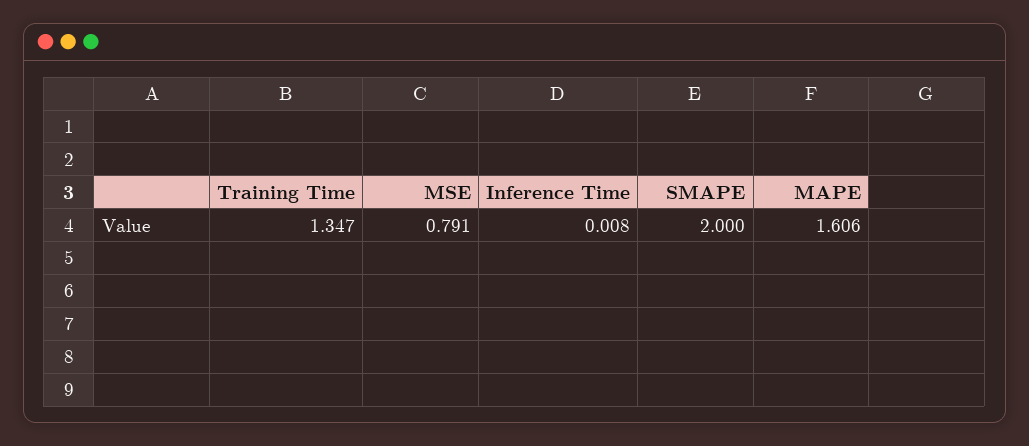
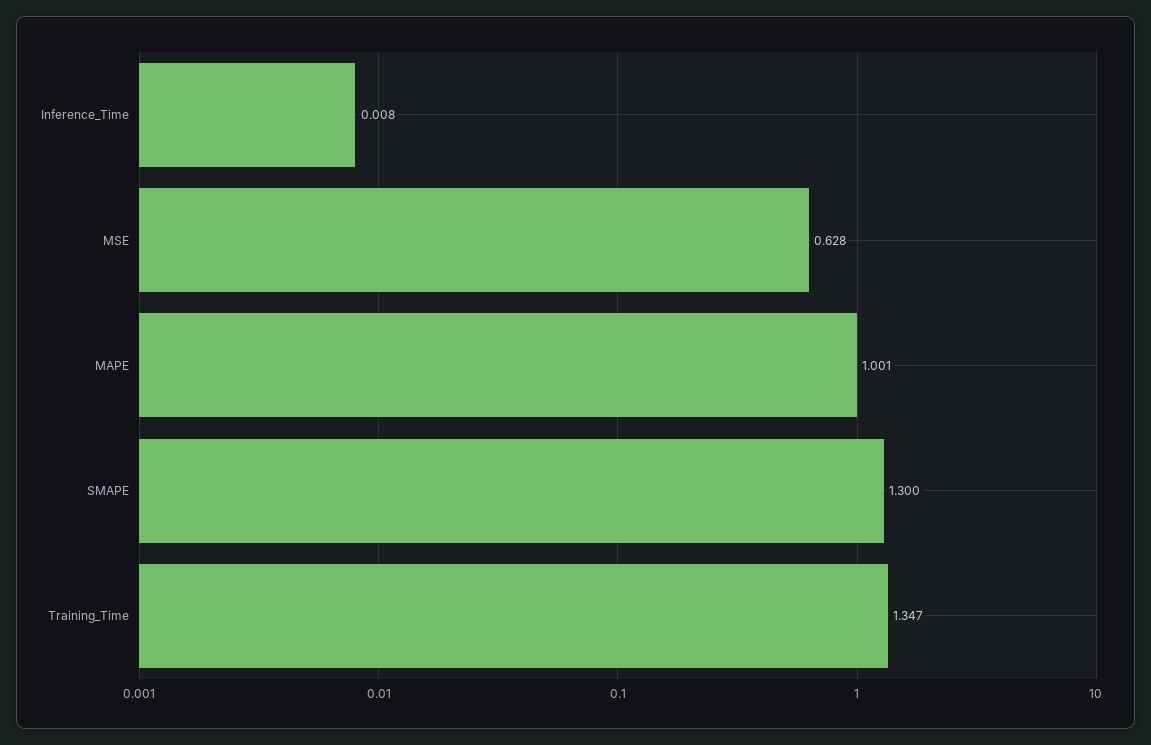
  {
    "Training Time": 1.347,
-   "MSE": 0.791,
+   "MSE": 0.628,
    "Inference Time": 0.008,
-   "SMAPE": 2,
+   "SMAPE": 1.3,
-   "MAPE": 1.606
+   "MAPE": 1.001
  }

